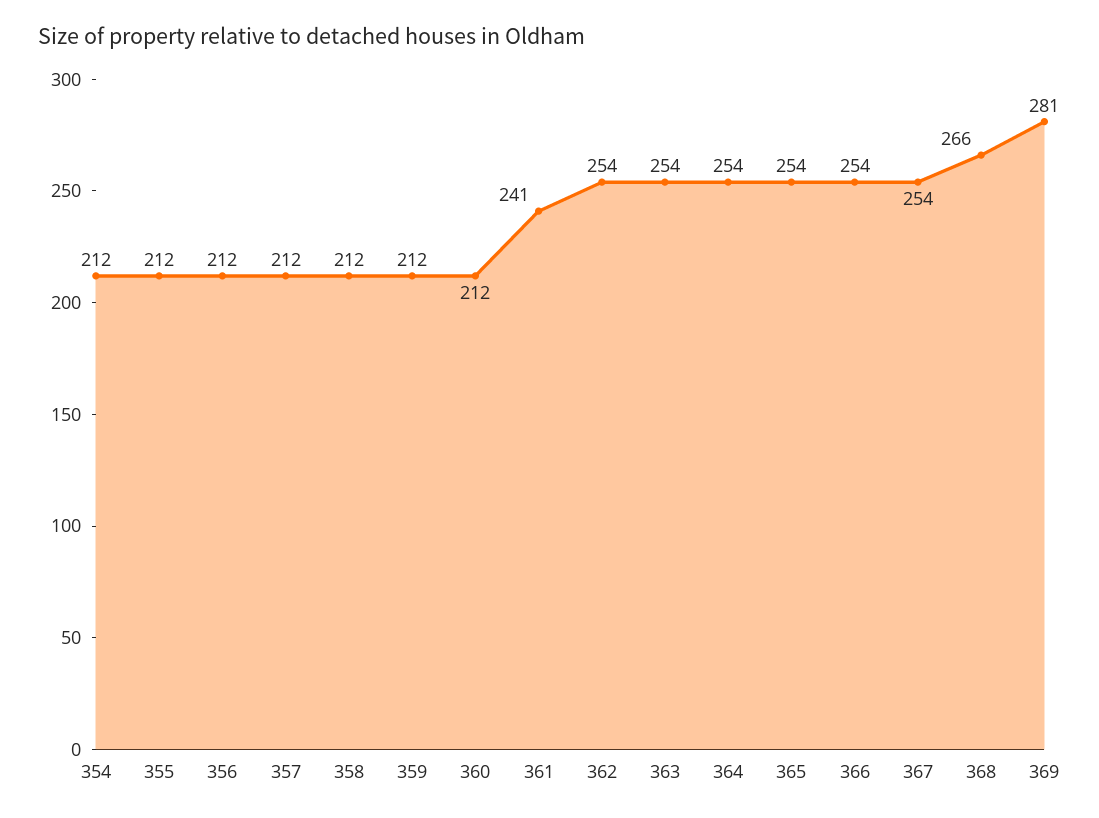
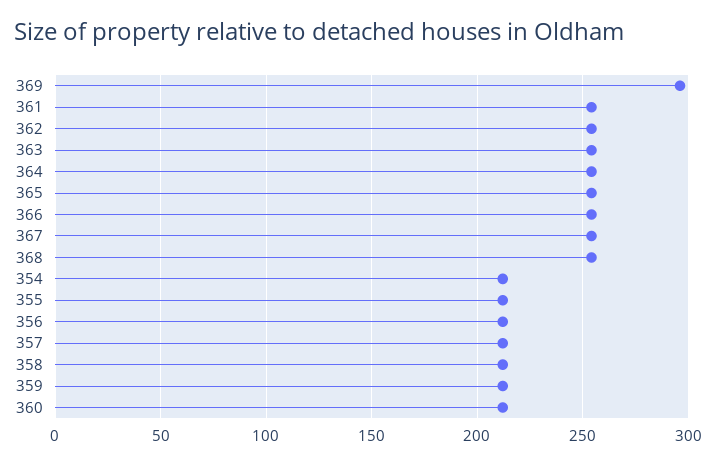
  {
    "354": 212,
    "355": 212,
    "356": 212,
    "357": 212,
    "358": 212,
    "359": 212,
    "360": 212,
-   "361": 241,
+   "361": 255,
    "362": 254,
    "363": 254,
    "364": 254,
    "365": 254,
    "366": 254,
    "367": 254,
-   "368": 266,
+   "368": 255,
-   "369": 281
+   "369": 295
  }

